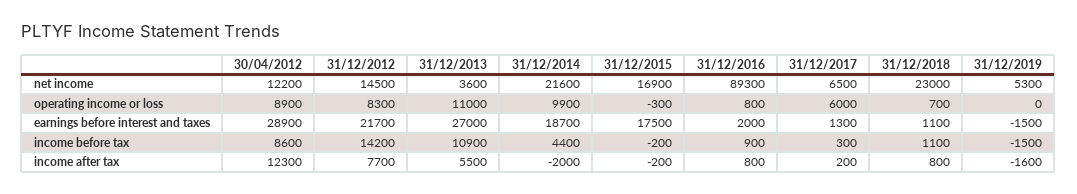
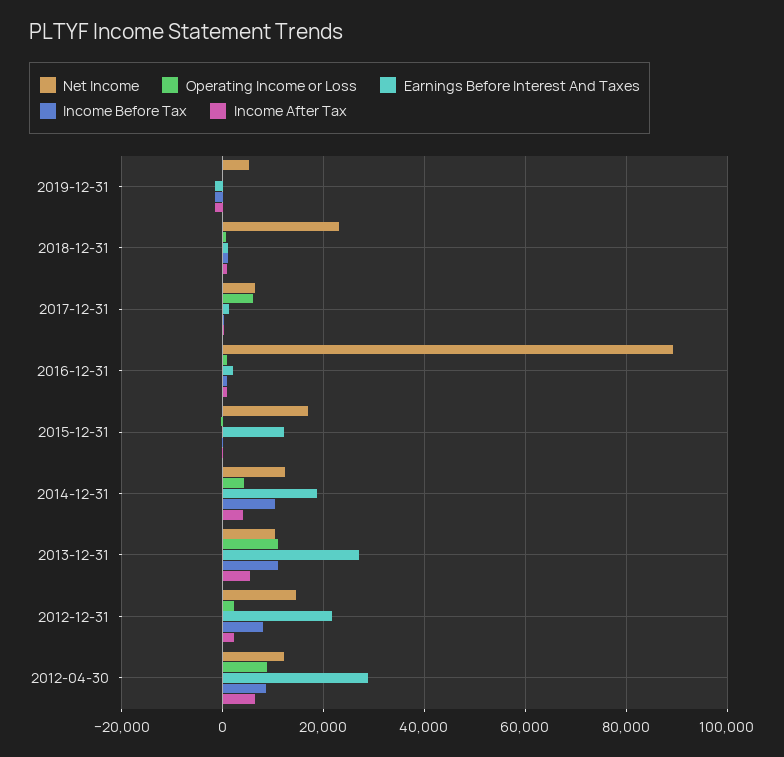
  {
    "net income": {
      "30/04/2012": 12200,
      "31/12/2012": 14500,
-     "31/12/2013": 3600,
+     "31/12/2013": 10000,
-     "31/12/2014": 21600,
+     "31/12/2014": 12000,
      "31/12/2015": 16900,
      "31/12/2016": 89300,
      "31/12/2017": 6500,
      "31/12/2018": 23000,
      "31/12/2019": 5300
    },
    "operating income or loss": {
      "30/04/2012": 8900,
-     "31/12/2012": 8300,
+     "31/12/2012": 2000,
      "31/12/2013": 11000,
-     "31/12/2014": 9900,
+     "31/12/2014": 4000,
      "31/12/2015": -300,
      "31/12/2016": 800,
      "31/12/2017": 6000,
      "31/12/2018": 700,
      "31/12/2019": 0
    },
    "earnings before interest and taxes": {
      "30/04/2012": 28900,
      "31/12/2012": 21700,
      "31/12/2013": 27000,
      "31/12/2014": 18700,
-     "31/12/2015": 17500,
+     "31/12/2015": 12000,
      "31/12/2016": 2000,
      "31/12/2017": 1300,
      "31/12/2018": 1100,
      "31/12/2019": -1500
    },
    "income before tax": {
      "30/04/2012": 8600,
-     "31/12/2012": 14200,
+     "31/12/2012": 8000,
      "31/12/2013": 10900,
-     "31/12/2014": 4400,
+     "31/12/2014": 10000,
      "31/12/2015": -200,
      "31/12/2016": 900,
      "31/12/2017": 300,
      "31/12/2018": 1100,
      "31/12/2019": -1500
    },
    "income after tax": {
-     "30/04/2012": 12300,
+     "30/04/2012": 6000,
-     "31/12/2012": 7700,
+     "31/12/2012": 2000,
      "31/12/2013": 5500,
-     "31/12/2014": -2000,
+     "31/12/2014": 4000,
      "31/12/2015": -200,
      "31/12/2016": 800,
      "31/12/2017": 200,
      "31/12/2018": 800,
      "31/12/2019": -1600
    }
  }

